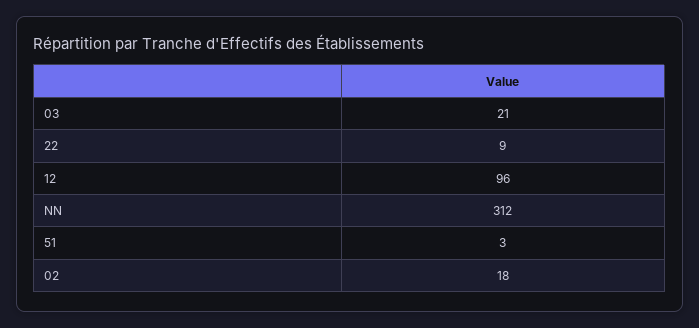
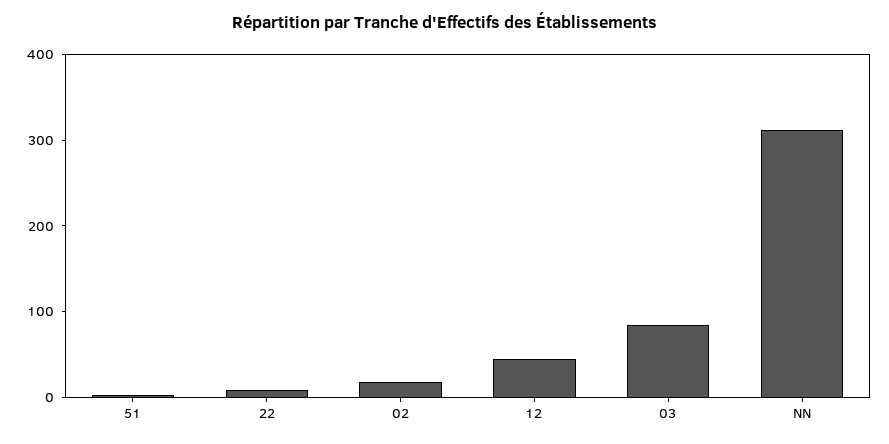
  {
-   "03": 21,
+   "03": 80,
    "22": 9,
-   "12": 96,
+   "12": 40,
    "NN": 312,
    "51": 3,
    "02": 18
  }

